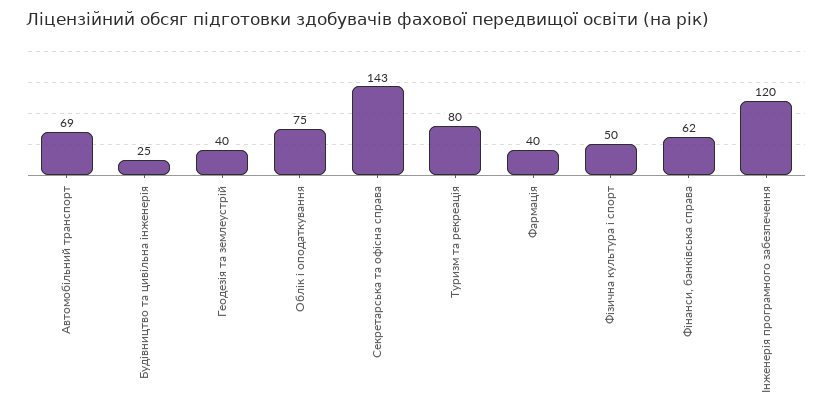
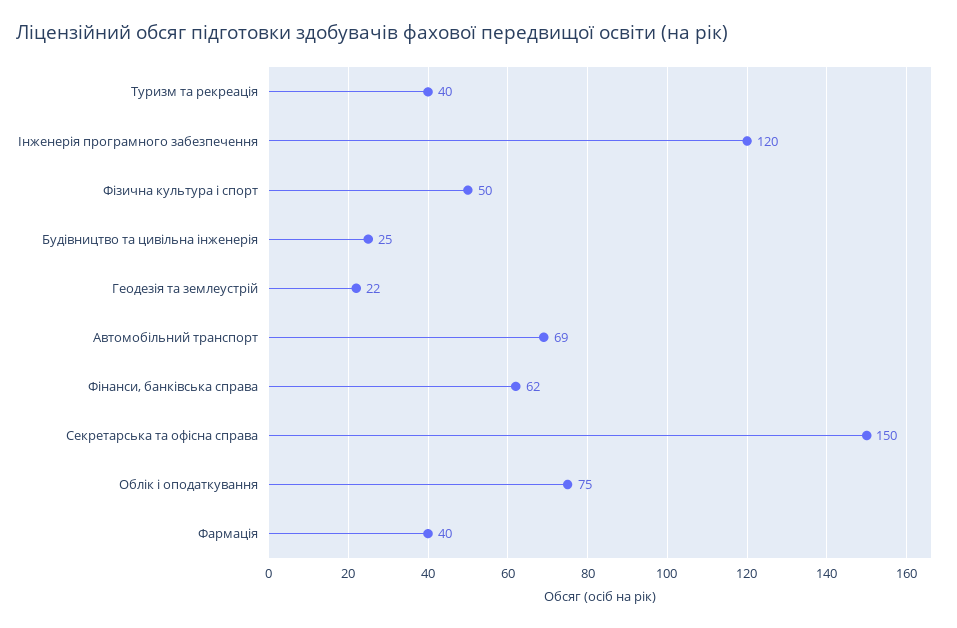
  {
    "Автомобільний транспорт": 69,
    "Будівництво та цивільна інженерія": 25,
-   "Геодезія та землеустрій": 40,
+   "Геодезія та землеустрій": 22,
    "Облік і оподаткування": 75,
-   "Секретарська та офісна справа": 143,
+   "Секретарська та офісна справа": 150,
-   "Туризм та рекреація": 80,
+   "Туризм та рекреація": 40,
    "Фармація": 40,
    "Фізична культура і спорт": 50,
    "Фінанси, банківська справа": 62,
    "Інженерія програмного забезпечення": 120
  }

